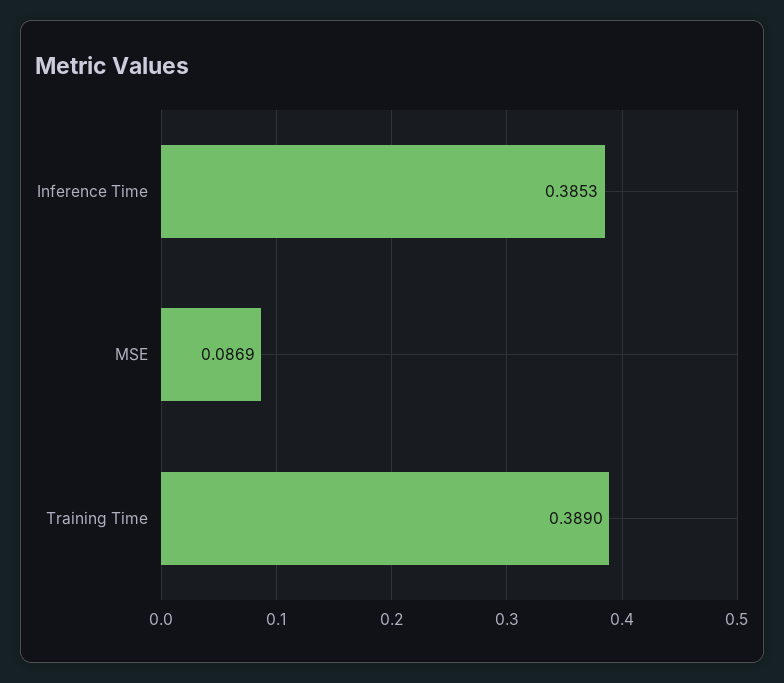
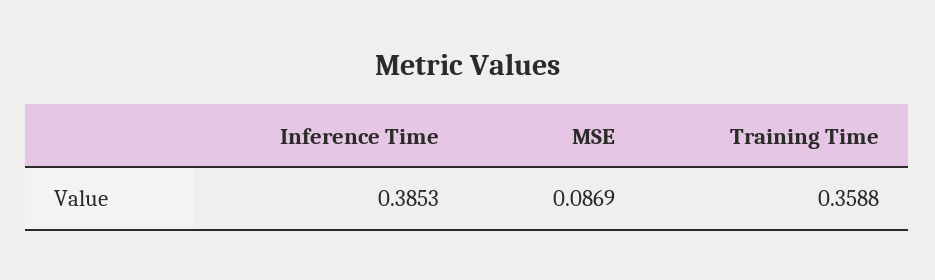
  {
    "Inference Time": 0.3853,
    "MSE": 0.0869,
-   "Training Time": 0.389
+   "Training Time": 0.3588
  }

